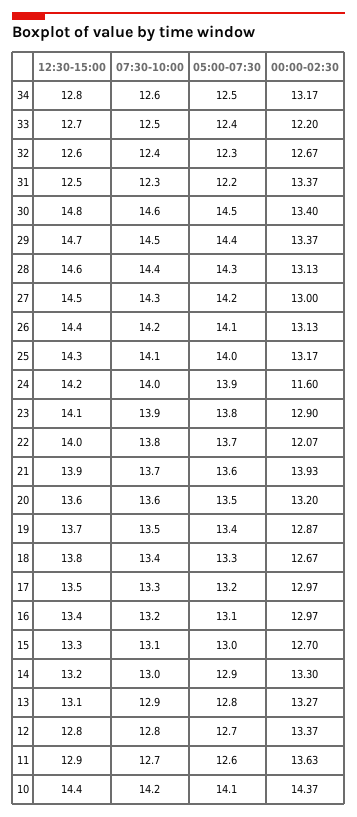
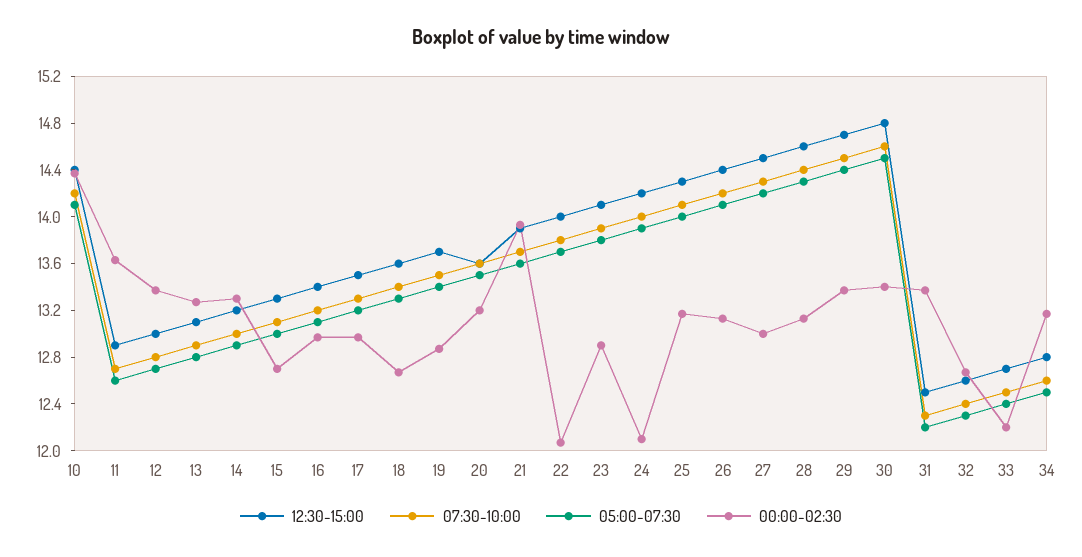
  {
    "12:30-15:00": {
      "34": 12.8,
      "33": 12.7,
      "32": 12.6,
      "31": 12.5,
      "30": 14.8,
      "29": 14.7,
      "28": 14.6,
      "27": 14.5,
      "26": 14.4,
      "25": 14.3,
      "24": 14.2,
      "23": 14.1,
      "22": 14,
      "21": 13.9,
      "20": 13.6,
      "19": 13.7,
-     "18": 13.8,
+     "18": 13.6,
      "17": 13.5,
      "16": 13.4,
      "15": 13.3,
      "14": 13.2,
      "13": 13.1,
-     "12": 12.8,
+     "12": 13,
      "11": 12.9,
      "10": 14.4
    },
    "07:30-10:00": {
      "34": 12.6,
      "33": 12.5,
      "32": 12.4,
      "31": 12.3,
      "30": 14.6,
      "29": 14.5,
      "28": 14.4,
      "27": 14.3,
      "26": 14.2,
      "25": 14.1,
      "24": 14,
      "23": 13.9,
      "22": 13.8,
      "21": 13.7,
      "20": 13.6,
      "19": 13.5,
      "18": 13.4,
      "17": 13.3,
      "16": 13.2,
      "15": 13.1,
      "14": 13,
      "13": 12.9,
      "12": 12.8,
      "11": 12.7,
      "10": 14.2
    },
    "05:00-07:30": {
      "34": 12.5,
      "33": 12.4,
      "32": 12.3,
      "31": 12.2,
      "30": 14.5,
      "29": 14.4,
      "28": 14.3,
      "27": 14.2,
      "26": 14.1,
      "25": 14,
      "24": 13.9,
      "23": 13.8,
      "22": 13.7,
      "21": 13.6,
      "20": 13.5,
      "19": 13.4,
      "18": 13.3,
      "17": 13.2,
      "16": 13.1,
      "15": 13,
      "14": 12.9,
      "13": 12.8,
      "12": 12.7,
      "11": 12.6,
      "10": 14.1
    },
    "00:00-02:30": {
      "34": 13.17,
      "33": 12.2,
      "32": 12.67,
      "31": 13.37,
      "30": 13.4,
      "29": 13.37,
      "28": 13.13,
      "27": 13,
      "26": 13.13,
      "25": 13.17,
-     "24": 11.6,
+     "24": 12.1,
      "23": 12.9,
      "22": 12.07,
      "21": 13.93,
      "20": 13.2,
      "19": 12.87,
      "18": 12.67,
      "17": 12.97,
      "16": 12.97,
      "15": 12.7,
      "14": 13.3,
      "13": 13.27,
      "12": 13.37,
      "11": 13.63,
      "10": 14.37
    }
  }

